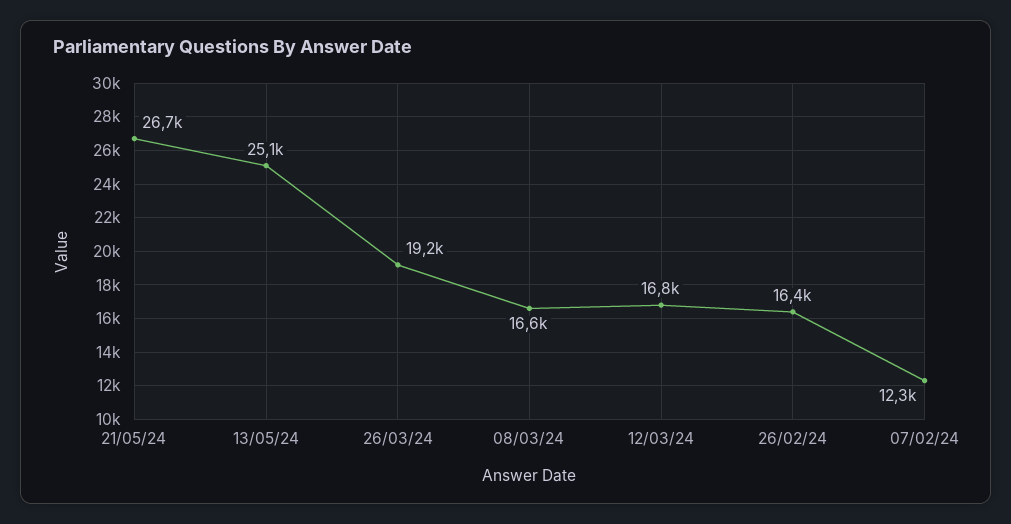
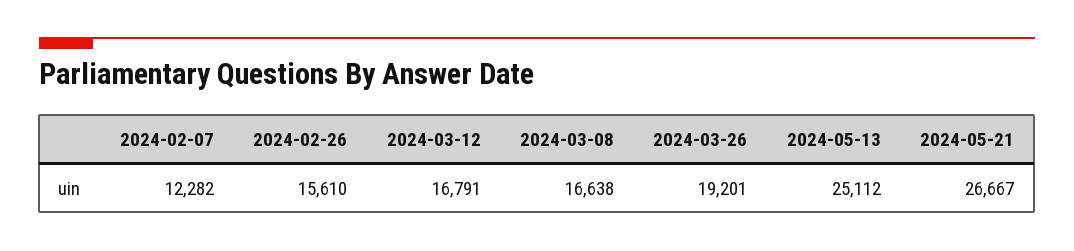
  {
    "21/05/24": 26667,
    "13/05/24": 25112,
    "26/03/24": 19201,
    "08/03/24": 16638,
    "12/03/24": 16791,
-   "26/02/24": 16400,
+   "26/02/24": 15610,
    "07/02/24": 12282
  }

